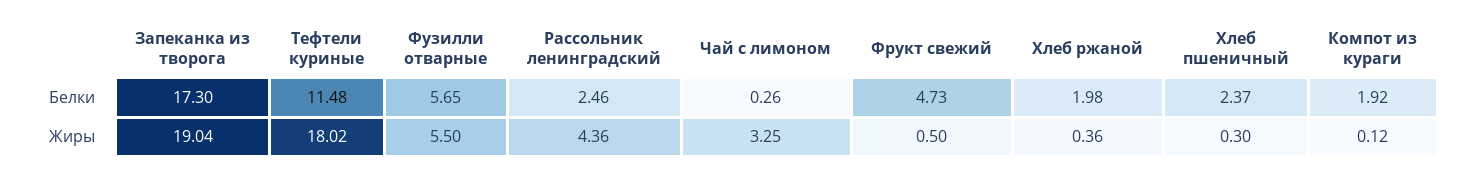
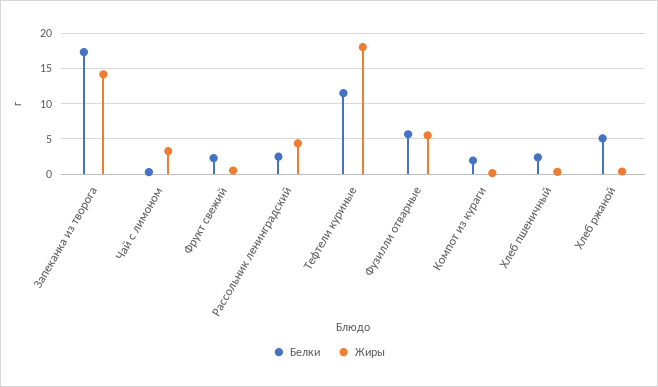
  {
    "Белки": {
      "Запеканка из творога": 17.3,
      "Тефтели куриные": 11.48,
      "Фузилли отварные": 5.65,
      "Рассольник ленинградский": 2.46,
      "Чай с лимоном": 0.26,
-     "Фрукт свежий": 4.73,
+     "Фрукт свежий": 2,
-     "Хлеб ржаной": 1.98,
+     "Хлеб ржаной": 5,
      "Хлеб пшеничный": 2.37,
      "Компот из кураги": 1.92
    },
    "Жиры": {
-     "Запеканка из творога": 19.04,
+     "Запеканка из творога": 14,
      "Тефтели куриные": 18.02,
      "Фузилли отварные": 5.5,
      "Рассольник ленинградский": 4.36,
      "Чай с лимоном": 3.25,
      "Фрукт свежий": 0.5,
      "Хлеб ржаной": 0.36,
      "Хлеб пшеничный": 0.3,
      "Компот из кураги": 0.12
    }
  }

